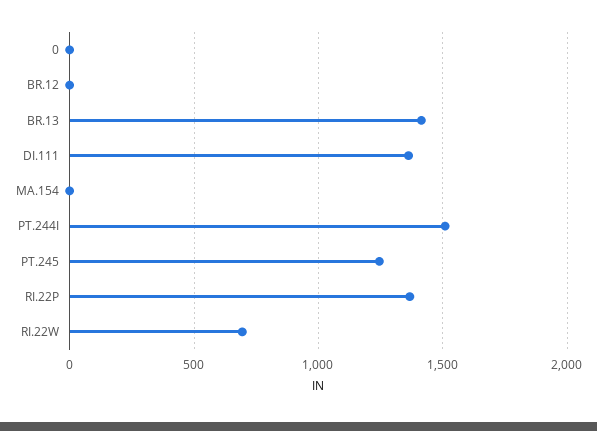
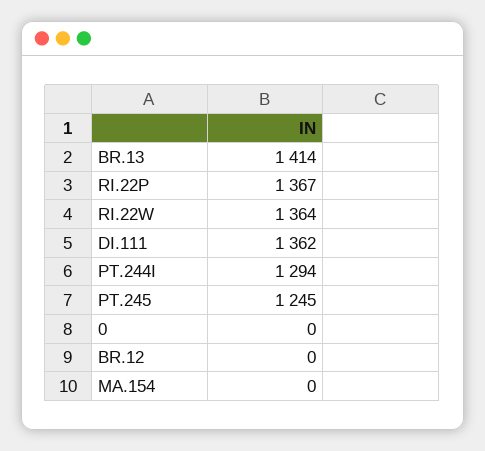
  {
    "0": 0,
    "BR.12": 0,
    "BR.13": 1414,
    "DI.111": 1362,
    "MA.154": 0,
-   "PT.244I": 1500,
+   "PT.244I": 1294,
    "PT.245": 1245,
    "RI.22P": 1367,
-   "RI.22W": 700
+   "RI.22W": 1364
  }

